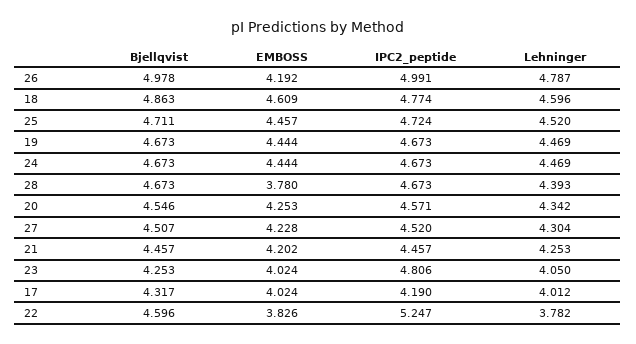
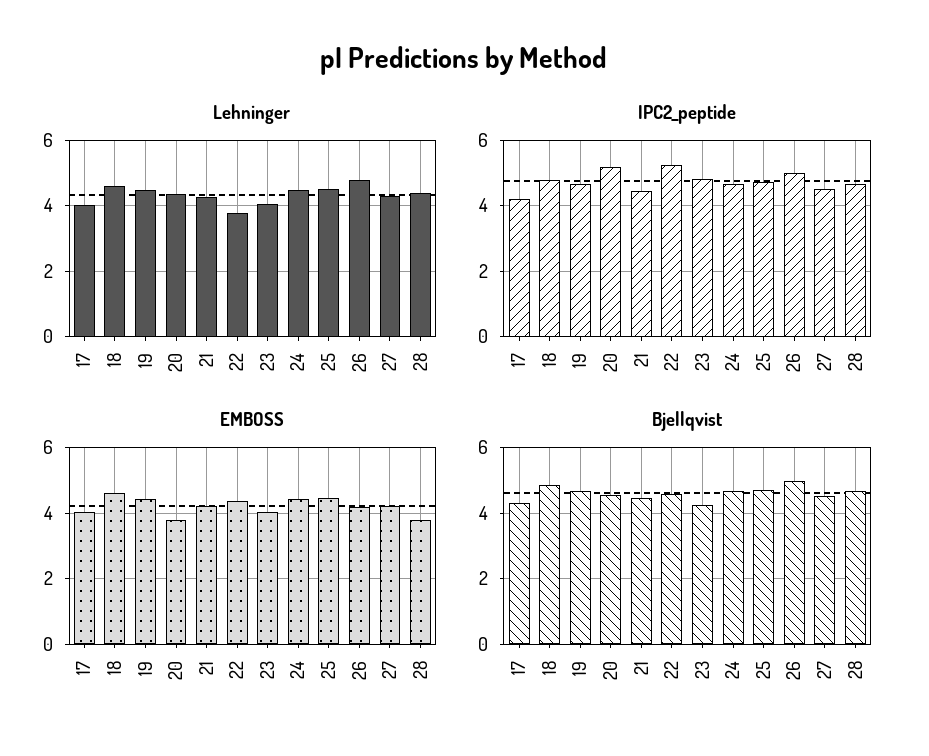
  {
    "Bjellqvist": {
      "26": 4.978,
      "18": 4.863,
      "25": 4.711,
      "19": 4.673,
      "24": 4.673,
      "28": 4.673,
      "20": 4.546,
      "27": 4.507,
      "21": 4.457,
      "23": 4.253,
      "17": 4.317,
      "22": 4.596
    },
    "EMBOSS": {
      "26": 4.192,
      "18": 4.609,
      "25": 4.457,
      "19": 4.444,
      "24": 4.444,
      "28": 3.78,
-     "20": 4.253,
+     "20": 3.8,
      "27": 4.228,
      "21": 4.202,
      "23": 4.024,
      "17": 4.024,
-     "22": 3.826
+     "22": 4.4
    },
    "IPC2_peptide": {
      "26": 4.991,
      "18": 4.774,
      "25": 4.724,
      "19": 4.673,
      "24": 4.673,
      "28": 4.673,
-     "20": 4.571,
+     "20": 5.2,
      "27": 4.52,
      "21": 4.457,
      "23": 4.806,
      "17": 4.19,
      "22": 5.247
    },
    "Lehninger": {
      "26": 4.787,
      "18": 4.596,
      "25": 4.52,
      "19": 4.469,
      "24": 4.469,
      "28": 4.393,
      "20": 4.342,
      "27": 4.304,
      "21": 4.253,
      "23": 4.05,
      "17": 4.012,
      "22": 3.782
    }
  }

